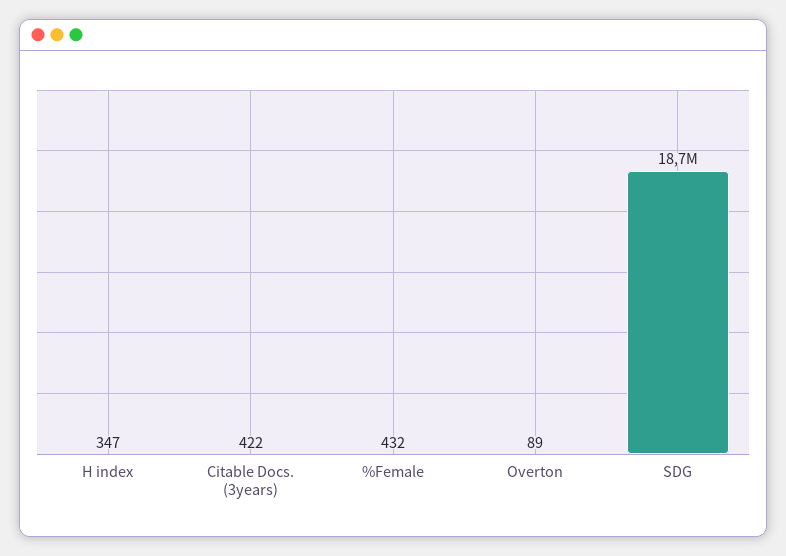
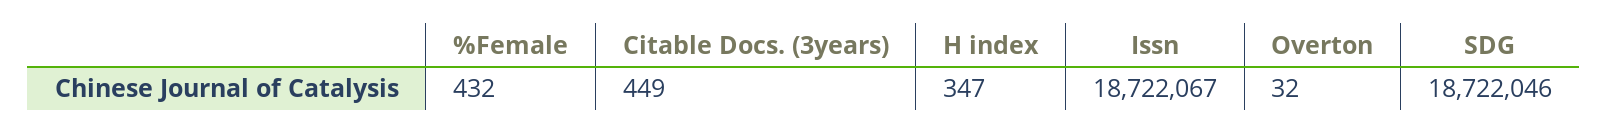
  {
    "H index": 347,
-   "Citable Docs. (3years)": 422,
+   "Citable Docs. (3years)": 449,
    "%Female": 432,
-   "Overton": 89,
+   "Overton": 32,
-   "SDG": 18722046
+   "SDG": 18722046,
+   "Issn": 18722067
  }

